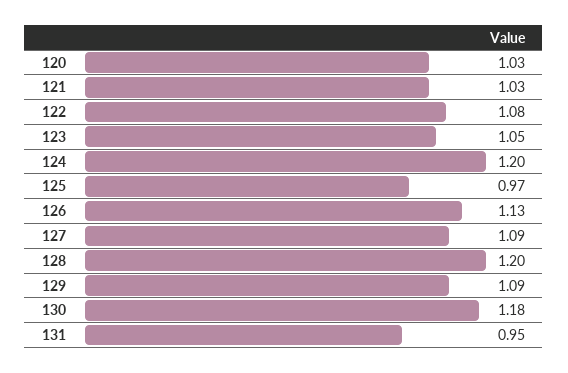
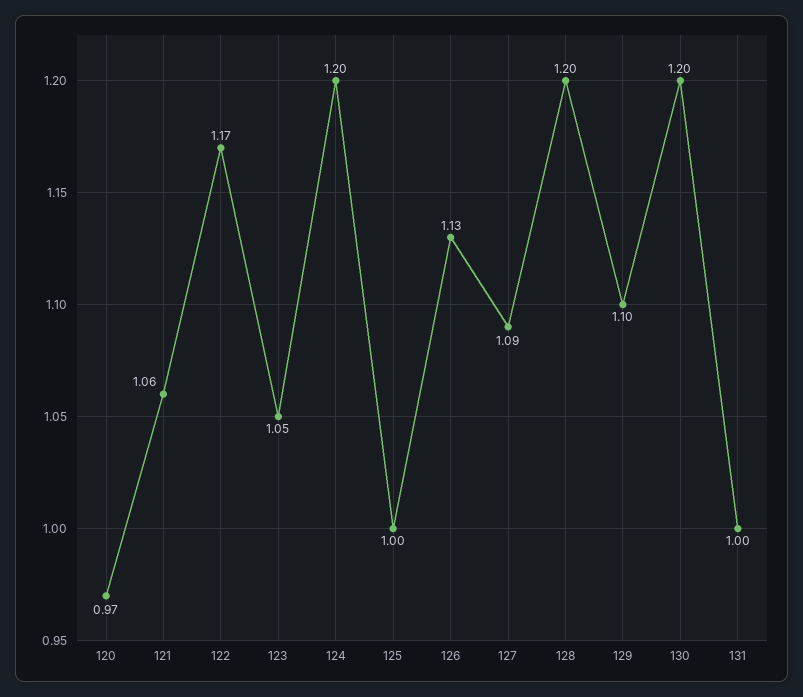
  {
-   "120": 1.03,
+   "120": 0.97,
-   "121": 1.03,
+   "121": 1.06,
-   "122": 1.08,
+   "122": 1.17,
    "123": 1.05,
    "124": 1.2,
-   "125": 0.97,
+   "125": 1,
    "126": 1.13,
    "127": 1.09,
    "128": 1.2,
-   "129": 1.09,
+   "129": 1.1,
-   "130": 1.18,
+   "130": 1.2,
-   "131": 0.95
+   "131": 1
  }

